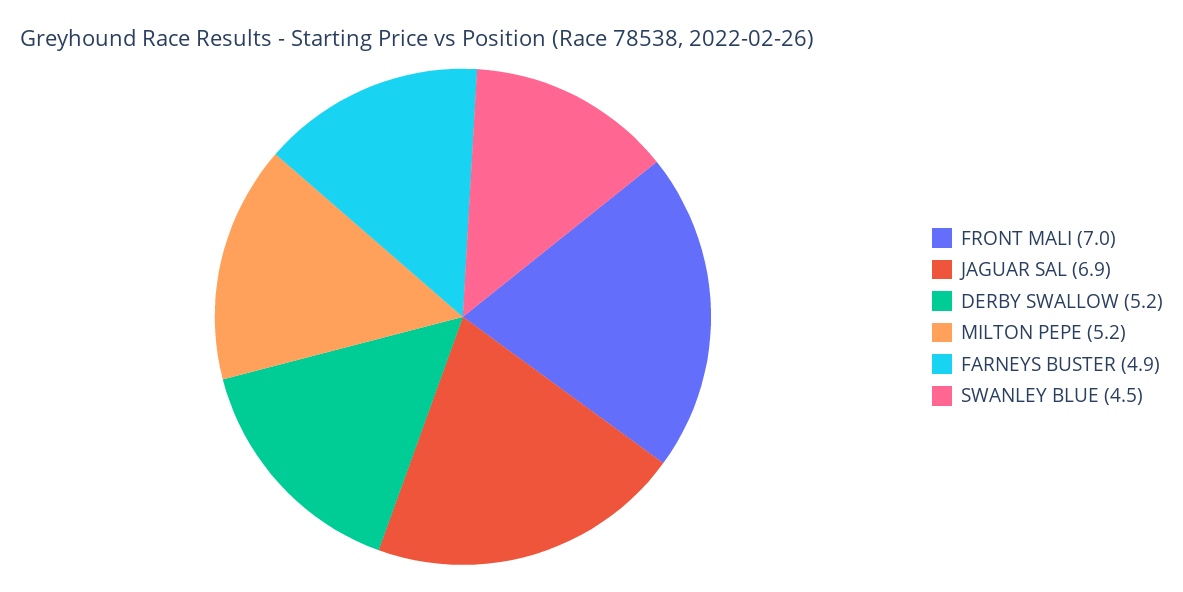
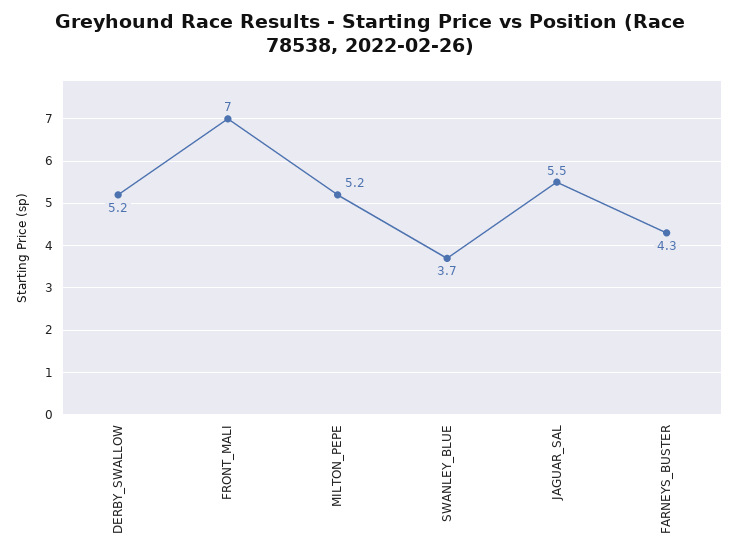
  {
    "FRONT MALI": 7,
-   "JAGUAR SAL": 6.9,
+   "JAGUAR SAL": 5.5,
    "DERBY SWALLOW": 5.2,
    "MILTON PEPE": 5.2,
-   "FARNEYS BUSTER": 4.9,
+   "FARNEYS BUSTER": 4.3,
-   "SWANLEY BLUE": 4.5
+   "SWANLEY BLUE": 3.7
  }

